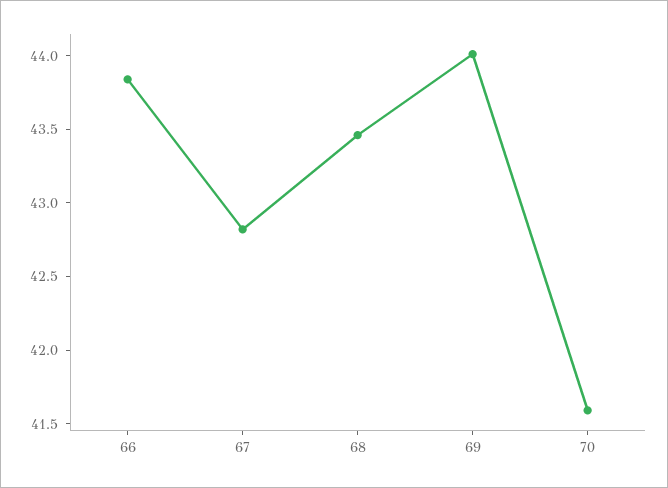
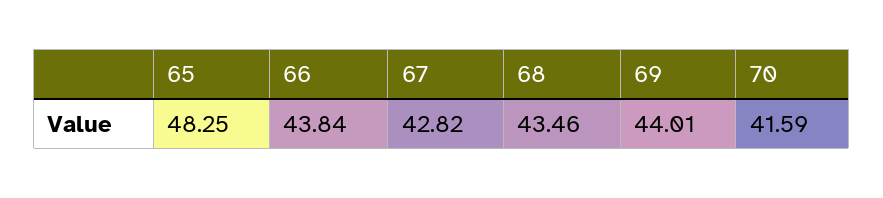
  {
    "66": 43.84,
    "67": 42.82,
    "68": 43.46,
    "69": 44.01,
-   "70": 41.59
+   "70": 41.59,
+   "65": 48.25
  }

